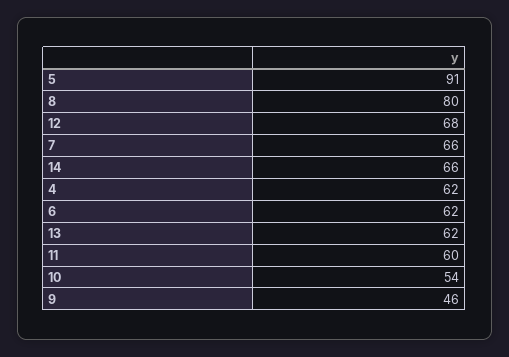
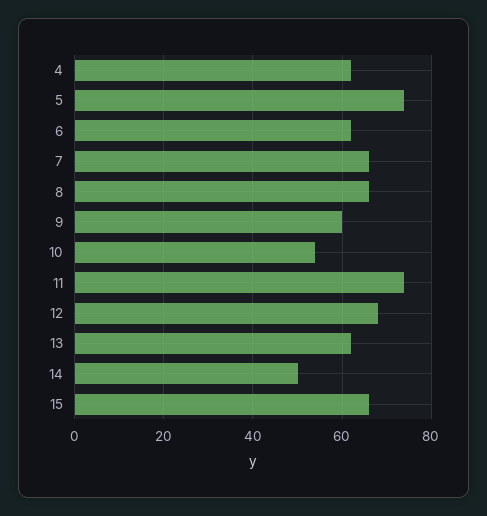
  {
-   "5": 91,
+   "5": 75,
-   "8": 80,
+   "8": 65,
    "12": 68,
    "7": 66,
-   "14": 66,
+   "14": 50,
    "4": 62,
    "6": 62,
    "13": 62,
-   "11": 60,
+   "11": 75,
    "10": 54,
-   "9": 46
+   "9": 60,
+   "15": 65
  }

